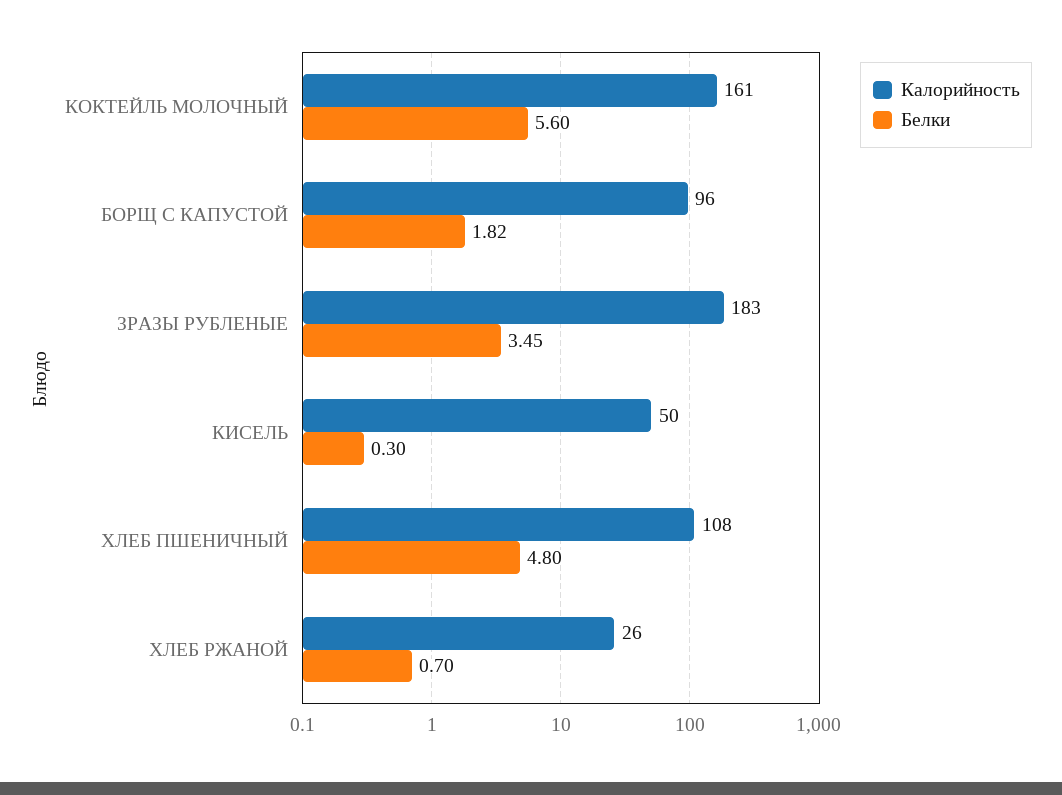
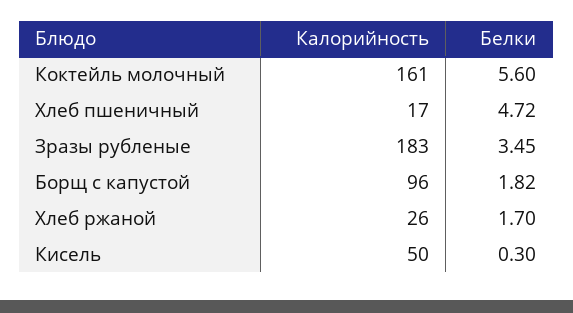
  {
    "Калорийность": {
      "КОКТЕЙЛЬ МОЛОЧНЫЙ": 161,
      "БОРЩ С КАПУСТОЙ": 96,
      "ЗРАЗЫ РУБЛЕНЫЕ": 183,
      "КИСЕЛЬ": 50,
-     "ХЛЕБ ПШЕНИЧНЫЙ": 108,
+     "ХЛЕБ ПШЕНИЧНЫЙ": 17,
      "ХЛЕБ РЖАНОЙ": 26
    },
    "Белки": {
      "КОКТЕЙЛЬ МОЛОЧНЫЙ": 5.6,
      "БОРЩ С КАПУСТОЙ": 1.82,
      "ЗРАЗЫ РУБЛЕНЫЕ": 3.45,
      "КИСЕЛЬ": 0.3,
-     "ХЛЕБ ПШЕНИЧНЫЙ": 4.8,
+     "ХЛЕБ ПШЕНИЧНЫЙ": 4.72,
-     "ХЛЕБ РЖАНОЙ": 0.7
+     "ХЛЕБ РЖАНОЙ": 1.7
    }
  }

